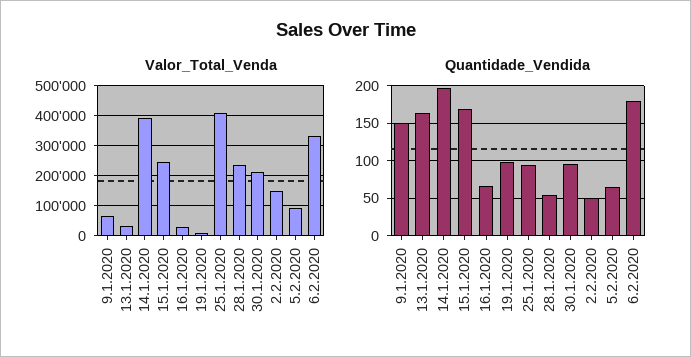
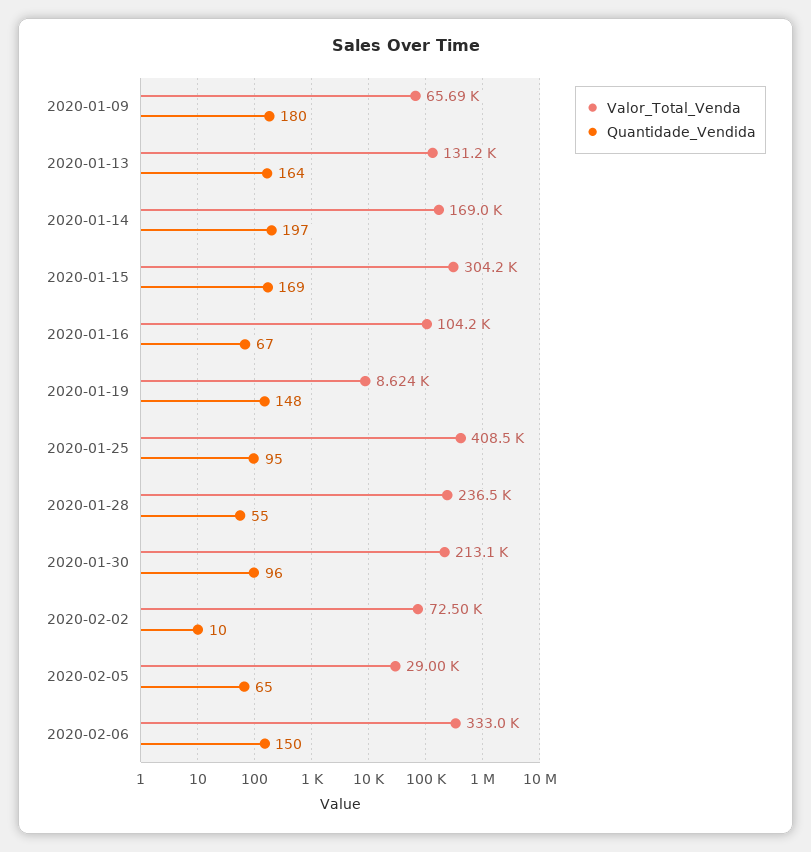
  {
    "Valor_Total_Venda": {
      "9.1.2020": 65690,
-     "13.1.2020": 25000,
+     "13.1.2020": 131200,
-     "14.1.2020": 400000,
+     "14.1.2020": 169000,
-     "15.1.2020": 250000,
+     "15.1.2020": 304200,
-     "16.1.2020": 25000,
+     "16.1.2020": 104200,
      "19.1.2020": 8624,
      "25.1.2020": 408500,
      "28.1.2020": 236500,
      "30.1.2020": 213100,
-     "2.2.2020": 150000,
+     "2.2.2020": 72500,
-     "5.2.2020": 100000,
+     "5.2.2020": 29000,
      "6.2.2020": 333000
    },
    "Quantidade_Vendida": {
-     "9.1.2020": 150,
+     "9.1.2020": 180,
      "13.1.2020": 164,
      "14.1.2020": 197,
      "15.1.2020": 169,
      "16.1.2020": 67,
-     "19.1.2020": 100,
+     "19.1.2020": 148,
      "25.1.2020": 95,
      "28.1.2020": 55,
      "30.1.2020": 96,
-     "2.2.2020": 50,
+     "2.2.2020": 10,
      "5.2.2020": 65,
-     "6.2.2020": 180
+     "6.2.2020": 150
    }
  }

